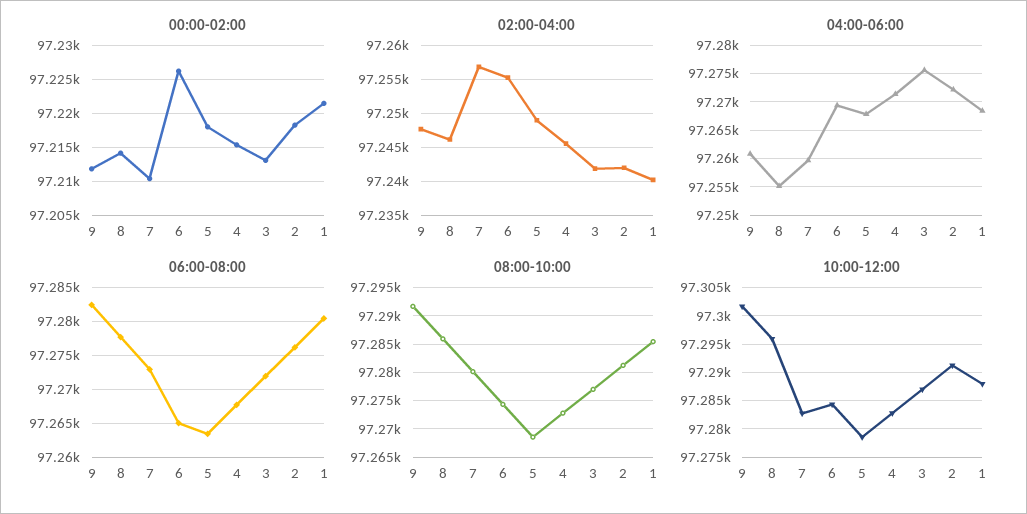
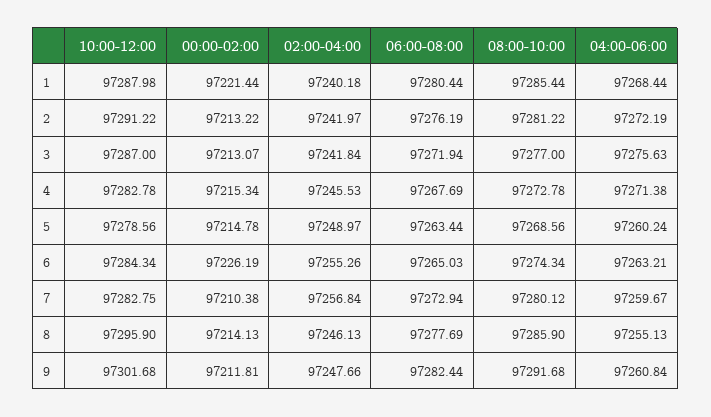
  {
    "00:00-02:00": {
      "9": 97211.81,
      "8": 97214.13,
      "7": 97210.38,
      "6": 97226.19,
-     "5": 97218,
+     "5": 97214.78,
      "4": 97215.34,
      "3": 97213.07,
-     "2": 97218,
+     "2": 97213.22,
      "1": 97221.44
    },
    "02:00-04:00": {
      "9": 97247.66,
      "8": 97246.13,
      "7": 97256.84,
      "6": 97255.26,
      "5": 97248.97,
      "4": 97245.53,
      "3": 97241.84,
      "2": 97241.97,
      "1": 97240.18
    },
    "04:00-06:00": {
      "9": 97260.84,
      "8": 97255.13,
      "7": 97259.67,
-     "6": 97270,
+     "6": 97263.21,
-     "5": 97267.5,
+     "5": 97260.24,
      "4": 97271.38,
      "3": 97275.63,
      "2": 97272.19,
      "1": 97268.44
    },
    "06:00-08:00": {
      "9": 97282.44,
      "8": 97277.69,
      "7": 97272.94,
      "6": 97265.03,
      "5": 97263.44,
      "4": 97267.69,
      "3": 97271.94,
      "2": 97276.19,
      "1": 97280.44
    },
    "08:00-10:00": {
      "9": 97291.68,
      "8": 97285.9,
      "7": 97280.12,
      "6": 97274.34,
      "5": 97268.56,
      "4": 97272.78,
      "3": 97277,
      "2": 97281.22,
      "1": 97285.44
    },
    "10:00-12:00": {
      "9": 97301.68,
      "8": 97295.9,
      "7": 97282.75,
      "6": 97284.34,
      "5": 97278.56,
      "4": 97282.78,
      "3": 97287,
      "2": 97291.22,
      "1": 97287.98
    }
  }

